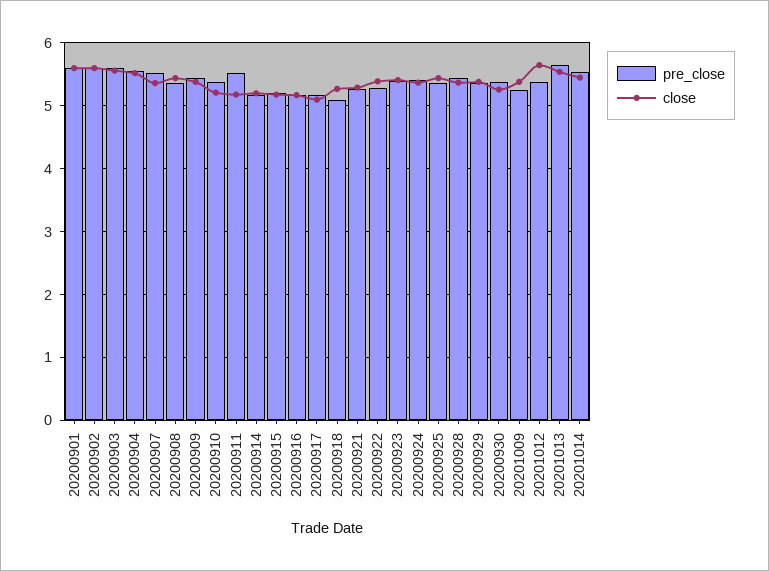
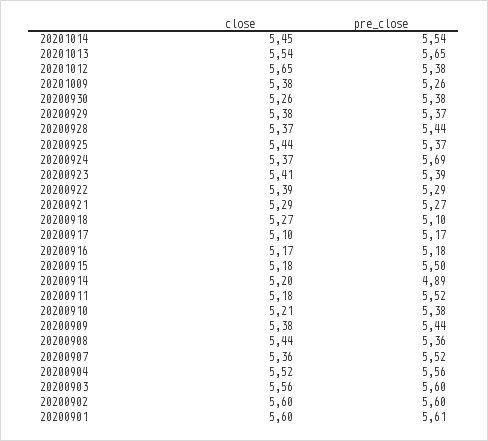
  {
    "pre_close": {
      "20200901": 5.61,
      "20200902": 5.6,
      "20200903": 5.6,
      "20200904": 5.56,
      "20200907": 5.52,
      "20200908": 5.36,
      "20200909": 5.44,
      "20200910": 5.38,
      "20200911": 5.52,
-     "20200914": 5.2,
+     "20200914": 4.89,
-     "20200915": 5.2,
+     "20200915": 5.5,
      "20200916": 5.18,
      "20200917": 5.17,
      "20200918": 5.1,
      "20200921": 5.27,
      "20200922": 5.29,
      "20200923": 5.39,
-     "20200924": 5.4,
+     "20200924": 5.69,
      "20200925": 5.37,
      "20200928": 5.44,
      "20200929": 5.37,
      "20200930": 5.38,
      "20201009": 5.26,
      "20201012": 5.38,
      "20201013": 5.65,
      "20201014": 5.54
    },
    "close": {
      "20200901": 5.6,
      "20200902": 5.6,
      "20200903": 5.56,
      "20200904": 5.52,
      "20200907": 5.36,
      "20200908": 5.44,
      "20200909": 5.38,
      "20200910": 5.21,
      "20200911": 5.18,
      "20200914": 5.2,
      "20200915": 5.18,
      "20200916": 5.17,
      "20200917": 5.1,
      "20200918": 5.27,
      "20200921": 5.29,
      "20200922": 5.39,
      "20200923": 5.41,
      "20200924": 5.37,
      "20200925": 5.44,
      "20200928": 5.37,
      "20200929": 5.38,
      "20200930": 5.26,
      "20201009": 5.38,
      "20201012": 5.65,
      "20201013": 5.54,
      "20201014": 5.45
    }
  }

